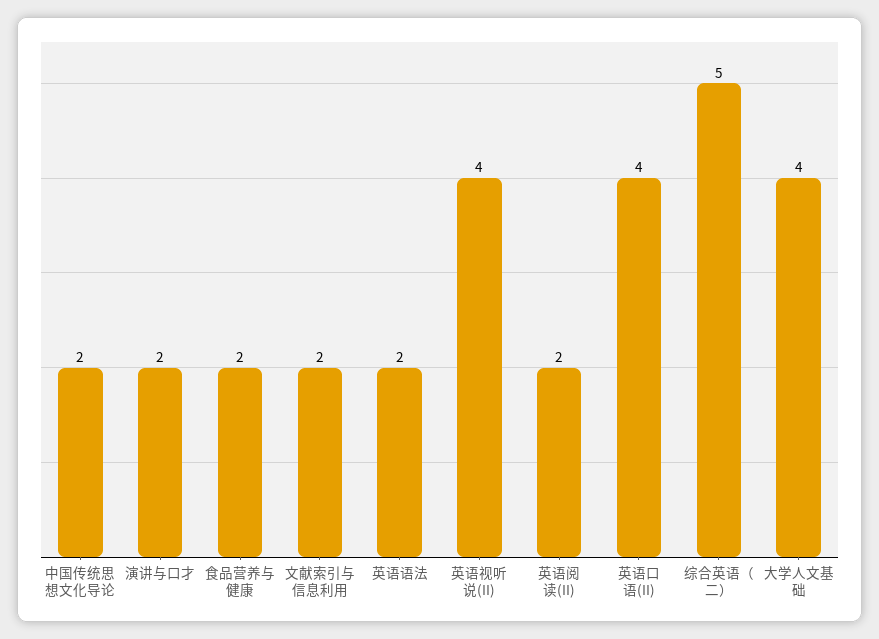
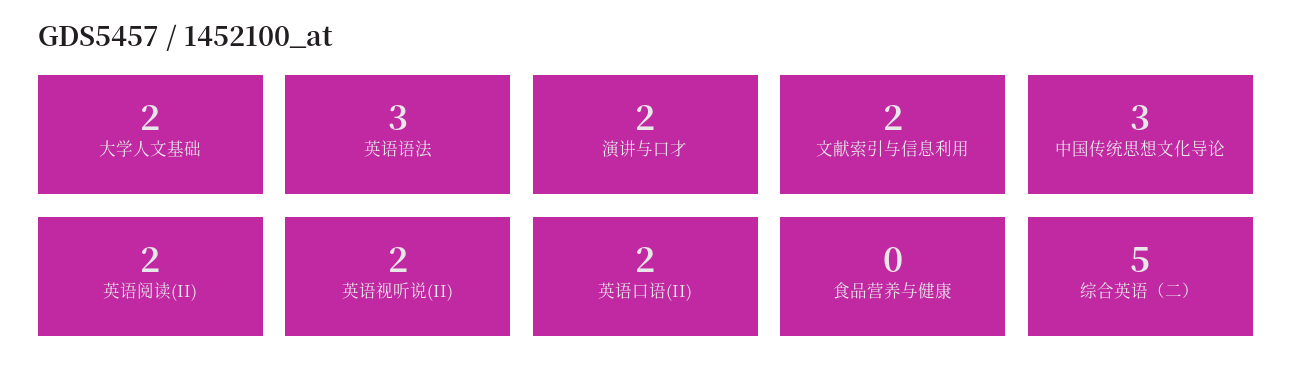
  {
-   "中国传统思想文化导论": 2,
+   "中国传统思想文化导论": 3,
    "演讲与口才": 2,
-   "食品营养与健康": 2,
+   "食品营养与健康": 0,
    "文献索引与信息利用": 2,
-   "英语语法": 2,
+   "英语语法": 3,
-   "英语视听说(II)": 4,
+   "英语视听说(II)": 2,
    "英语阅读(II)": 2,
-   "英语口语(II)": 4,
+   "英语口语(II)": 2,
    "综合英语（二）": 5,
-   "大学人文基础": 4
+   "大学人文基础": 2
  }

